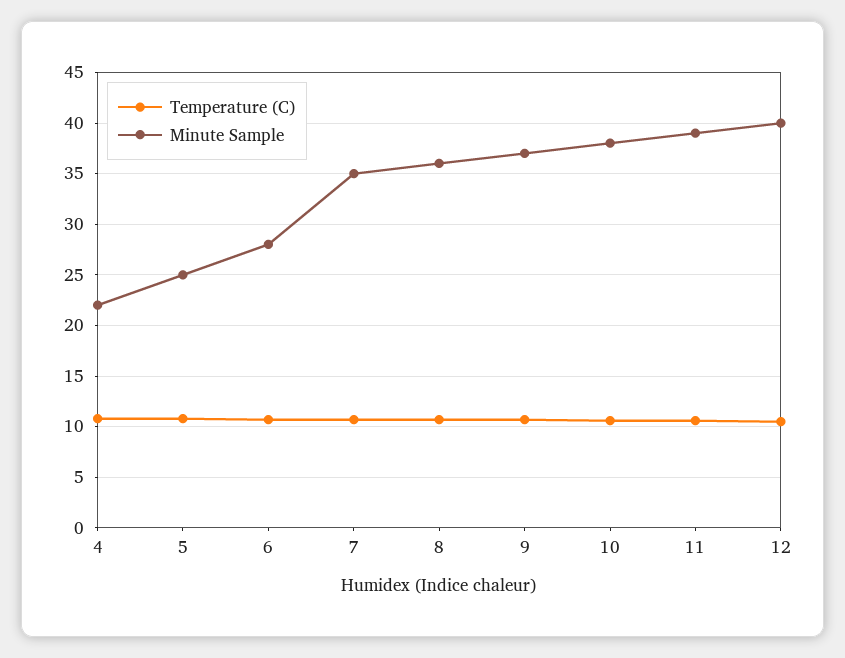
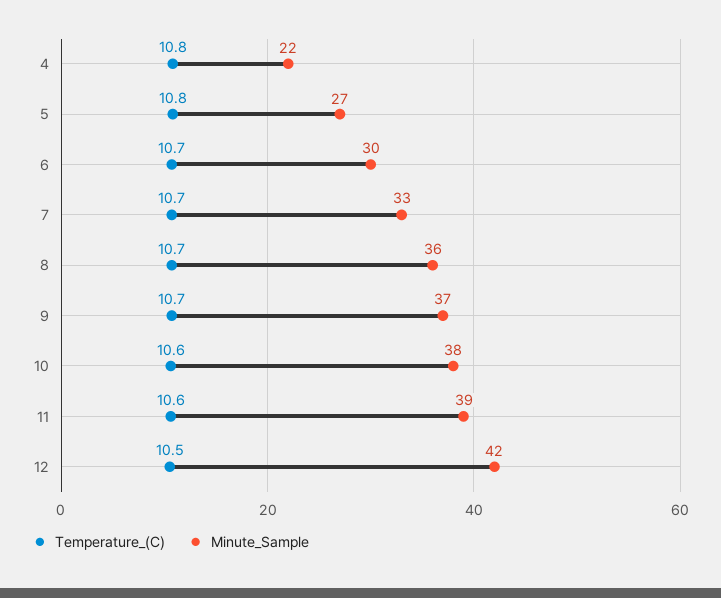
  {
    "Temperature (C)": {
      "4": 10.8,
      "5": 10.8,
      "6": 10.7,
      "7": 10.7,
      "8": 10.7,
      "9": 10.7,
      "10": 10.6,
      "11": 10.6,
      "12": 10.5
    },
    "Minute Sample": {
      "4": 22,
-     "5": 25,
+     "5": 27,
-     "6": 28,
+     "6": 30,
-     "7": 35,
+     "7": 33,
      "8": 36,
      "9": 37,
      "10": 38,
      "11": 39,
-     "12": 40
+     "12": 42
    }
  }

